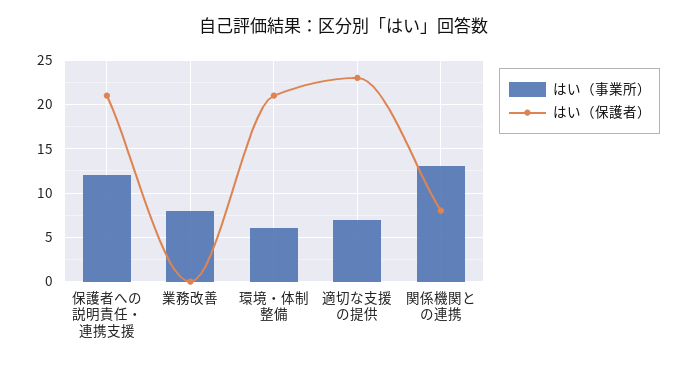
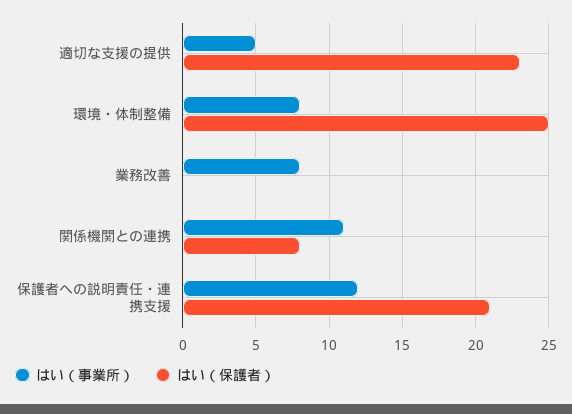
  {
    "はい（事業所）": {
      "保護者への説明責任・連携支援": 12,
      "業務改善": 8,
-     "環境・体制整備": 6,
+     "環境・体制整備": 8,
-     "適切な支援の提供": 7,
+     "適切な支援の提供": 5,
-     "関係機関との連携": 13
+     "関係機関との連携": 11
    },
    "はい（保護者）": {
      "保護者への説明責任・連携支援": 21,
      "業務改善": 0,
-     "環境・体制整備": 21,
+     "環境・体制整備": 25,
      "適切な支援の提供": 23,
      "関係機関との連携": 8
    }
  }

